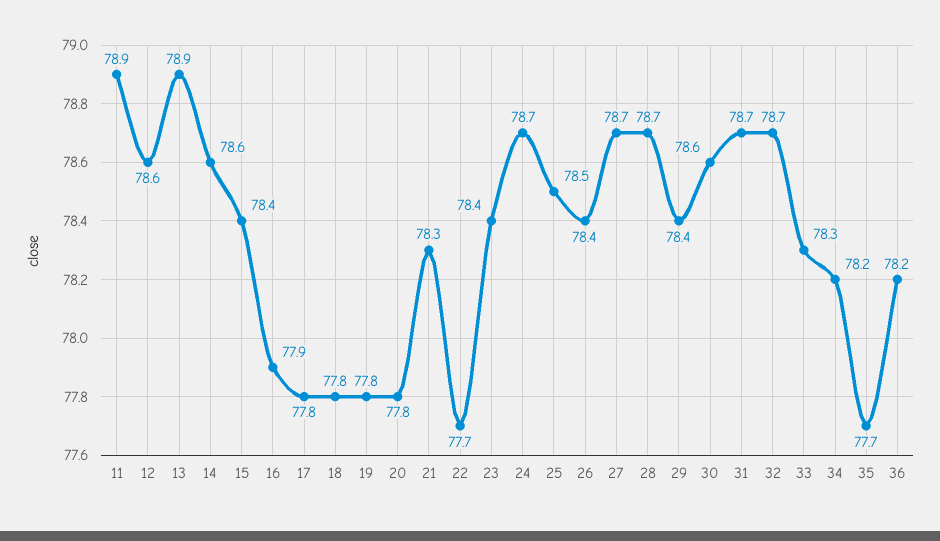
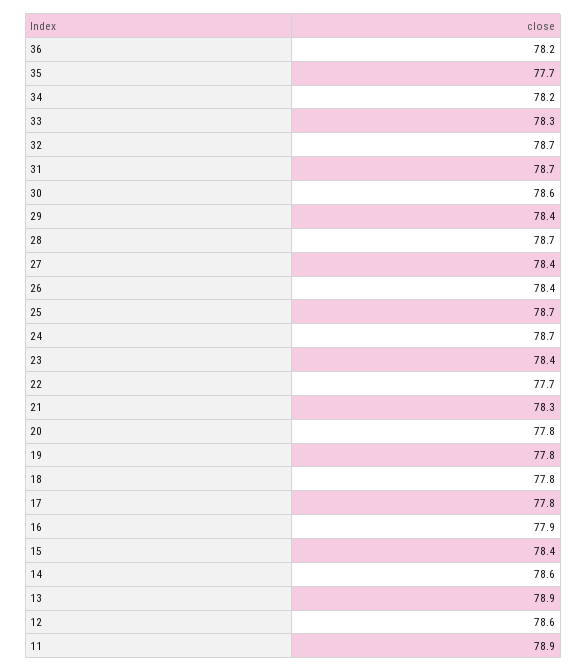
  {
    "11": 78.9,
    "12": 78.6,
    "13": 78.9,
    "14": 78.6,
    "15": 78.4,
    "16": 77.9,
    "17": 77.8,
    "18": 77.8,
    "19": 77.8,
    "20": 77.8,
    "21": 78.3,
    "22": 77.7,
    "23": 78.4,
    "24": 78.7,
-   "25": 78.5,
+   "25": 78.7,
    "26": 78.4,
-   "27": 78.7,
+   "27": 78.4,
    "28": 78.7,
    "29": 78.4,
    "30": 78.6,
    "31": 78.7,
    "32": 78.7,
    "33": 78.3,
    "34": 78.2,
    "35": 77.7,
    "36": 78.2
  }

